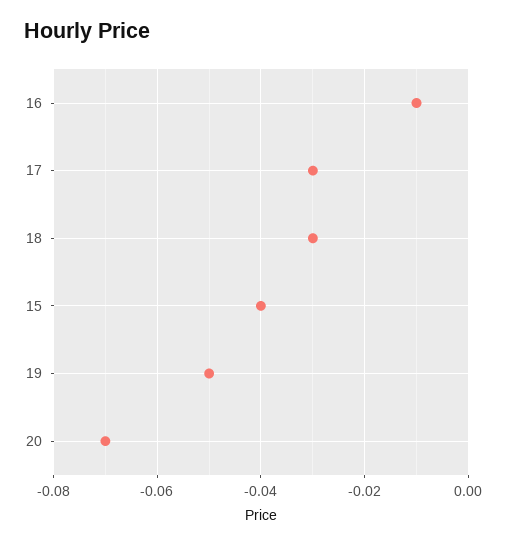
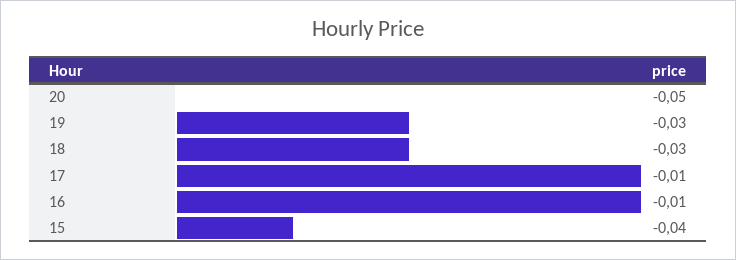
  {
    "16": -0.01,
-   "17": -0.03,
+   "17": -0.01,
    "18": -0.03,
    "15": -0.04,
-   "19": -0.05,
+   "19": -0.03,
-   "20": -0.07
+   "20": -0.05
  }

